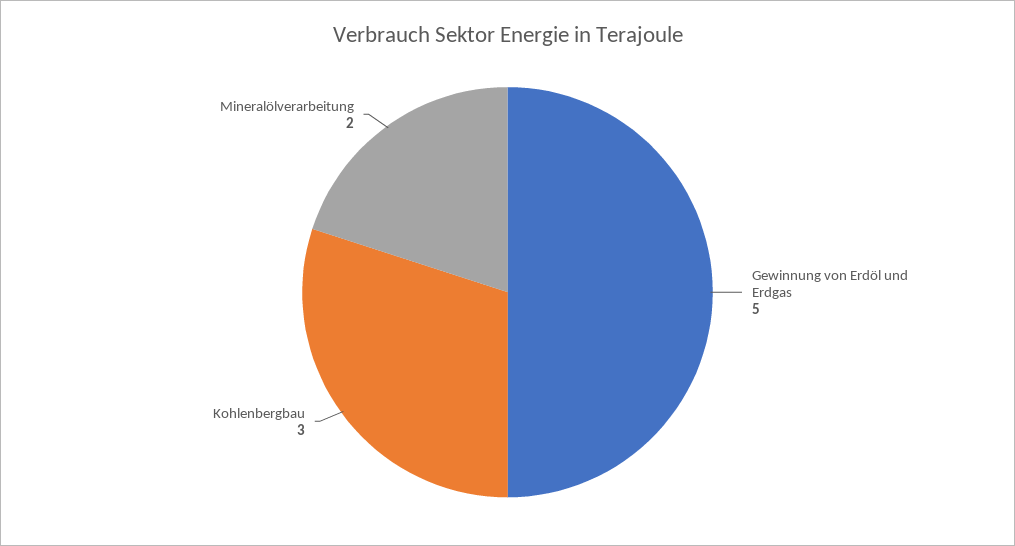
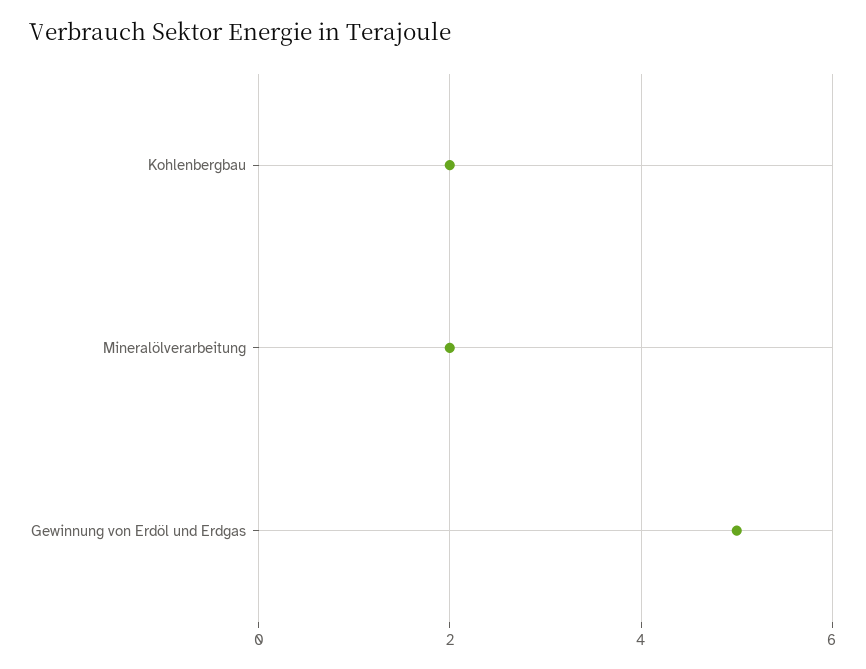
  {
    "Gewinnung von Erdöl und Erdgas": 5,
-   "Kohlenbergbau": 3,
+   "Kohlenbergbau": 2,
    "Mineralölverarbeitung": 2
  }

